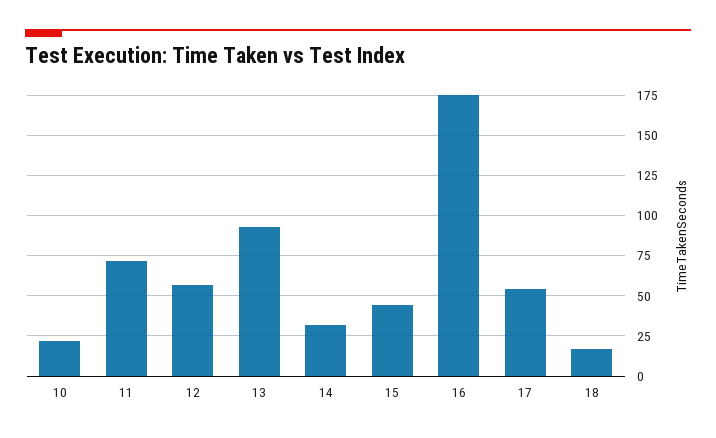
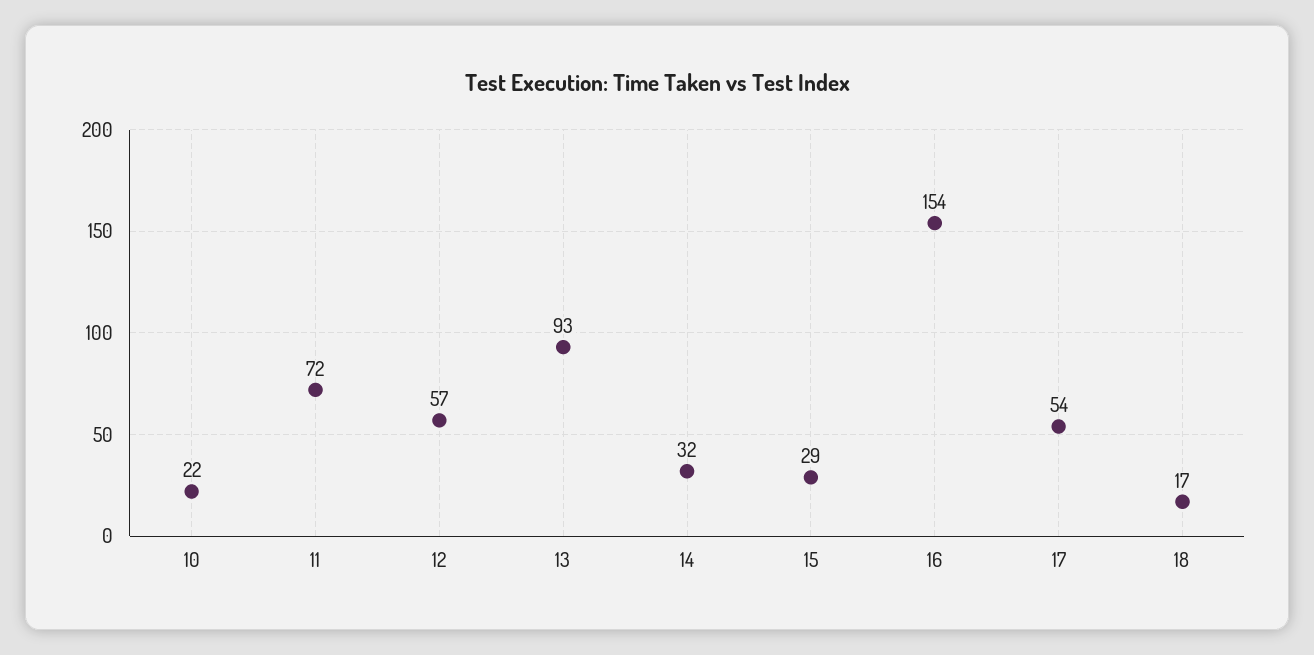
  {
    "10": 22,
    "11": 72,
    "12": 57,
    "13": 93,
    "14": 32,
-   "15": 45,
+   "15": 29,
-   "16": 175,
+   "16": 154,
    "17": 54,
    "18": 17
  }

